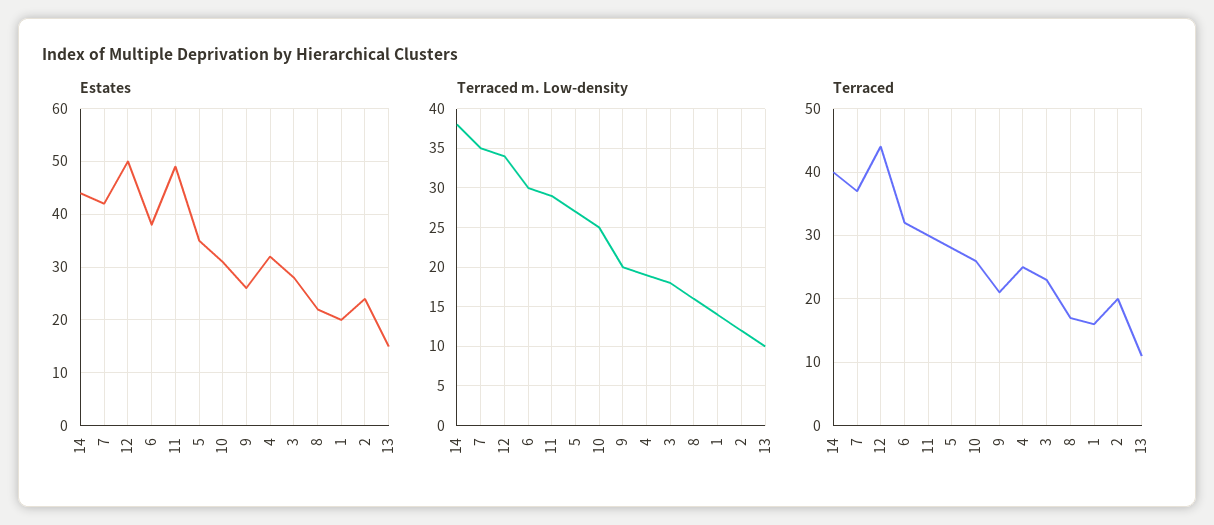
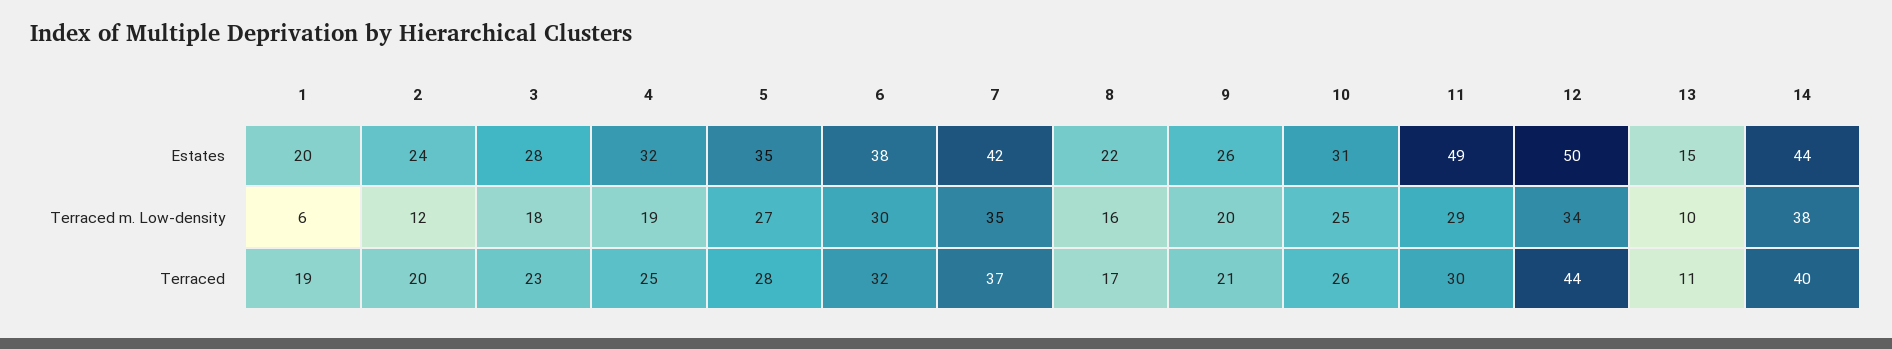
  {
    "Estates": {
      "14": 44,
      "7": 42,
      "12": 50,
      "6": 38,
      "11": 49,
      "5": 35,
      "10": 31,
      "9": 26,
      "4": 32,
      "3": 28,
      "8": 22,
      "1": 20,
      "2": 24,
      "13": 15
    },
    "Terraced m. Low-density": {
      "14": 38,
      "7": 35,
      "12": 34,
      "6": 30,
      "11": 29,
      "5": 27,
      "10": 25,
      "9": 20,
      "4": 19,
      "3": 18,
      "8": 16,
-     "1": 14,
+     "1": 6,
      "2": 12,
      "13": 10
    },
    "Terraced": {
      "14": 40,
      "7": 37,
      "12": 44,
      "6": 32,
      "11": 30,
      "5": 28,
      "10": 26,
      "9": 21,
      "4": 25,
      "3": 23,
      "8": 17,
-     "1": 16,
+     "1": 19,
      "2": 20,
      "13": 11
    }
  }

